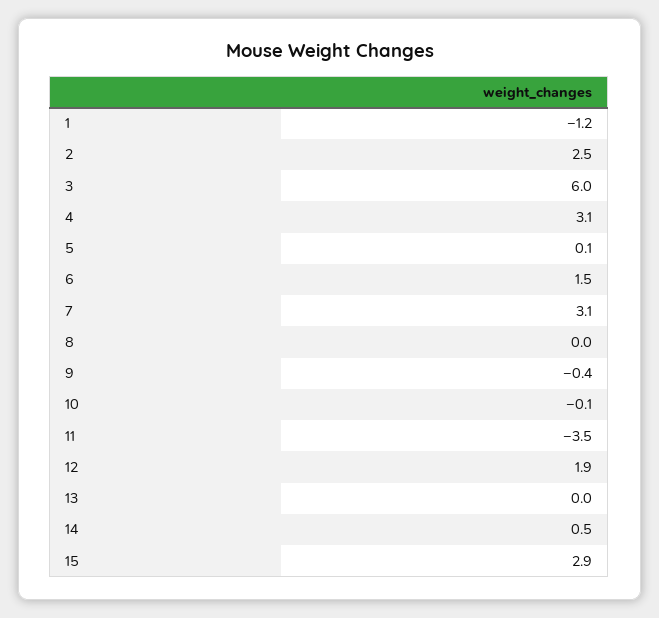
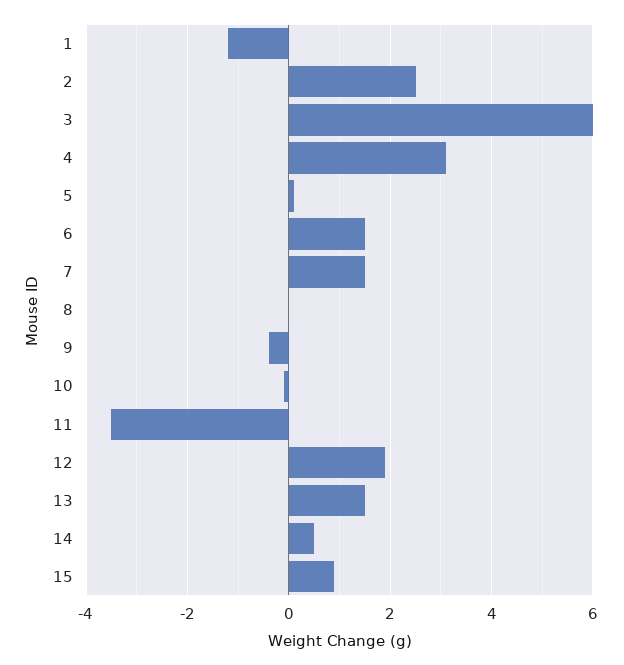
  {
    "1": -1.2,
    "2": 2.5,
    "3": 6,
    "4": 3.1,
    "5": 0.1,
    "6": 1.5,
-   "7": 3.1,
+   "7": 1.5,
    "8": 0,
    "9": -0.4,
    "10": -0.1,
    "11": -3.5,
    "12": 1.9,
-   "13": 0,
+   "13": 1.5,
    "14": 0.5,
-   "15": 2.9
+   "15": 1
  }

